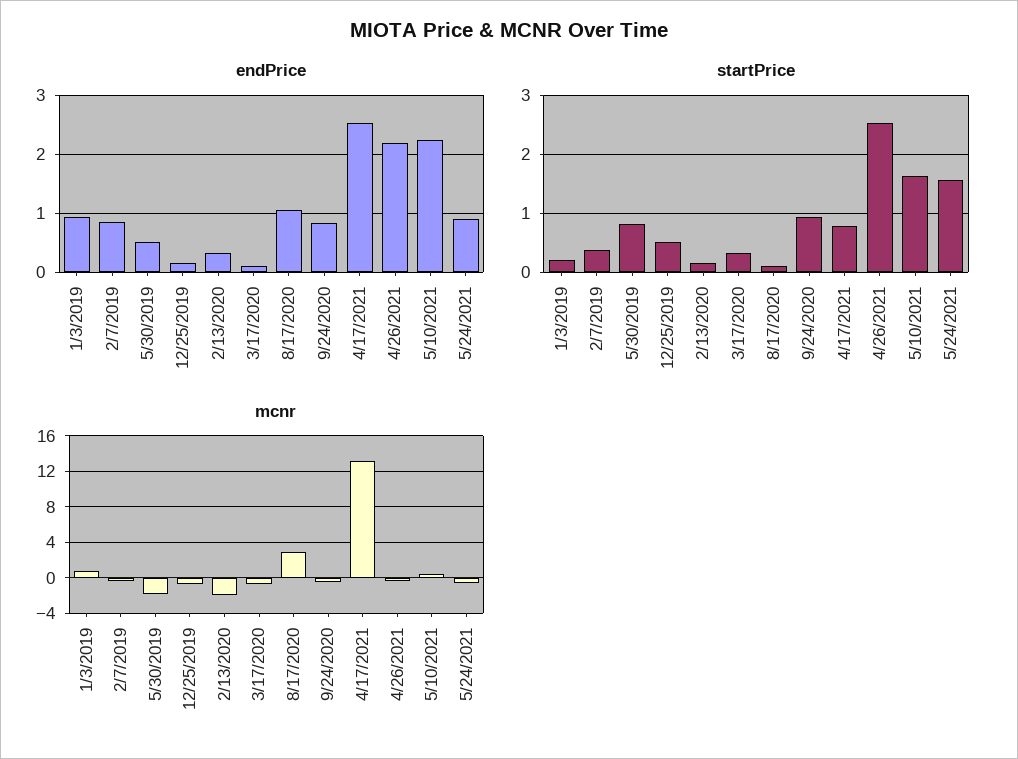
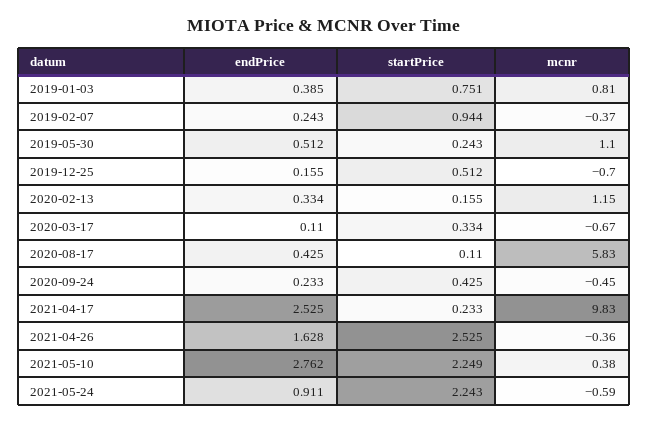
  {
    "endPrice": {
-     "1/3/2019": 1,
+     "1/3/2019": 0.385,
-     "2/7/2019": 0.8,
+     "2/7/2019": 0.243,
      "5/30/2019": 0.512,
      "12/25/2019": 0.155,
      "2/13/2020": 0.334,
      "3/17/2020": 0.11,
-     "8/17/2020": 1,
+     "8/17/2020": 0.425,
-     "9/24/2020": 0.8,
+     "9/24/2020": 0.233,
      "4/17/2021": 2.525,
-     "4/26/2021": 2.2,
+     "4/26/2021": 1.628,
-     "5/10/2021": 2.2,
+     "5/10/2021": 2.762,
      "5/24/2021": 0.911
    },
    "startPrice": {
-     "1/3/2019": 0.2,
+     "1/3/2019": 0.751,
-     "2/7/2019": 0.4,
+     "2/7/2019": 0.944,
-     "5/30/2019": 0.8,
+     "5/30/2019": 0.243,
      "12/25/2019": 0.512,
      "2/13/2020": 0.155,
      "3/17/2020": 0.334,
      "8/17/2020": 0.11,
-     "9/24/2020": 1,
+     "9/24/2020": 0.425,
-     "4/17/2021": 0.8,
+     "4/17/2021": 0.233,
      "4/26/2021": 2.525,
-     "5/10/2021": 1.6,
+     "5/10/2021": 2.249,
-     "5/24/2021": 1.6
+     "5/24/2021": 2.243
    },
    "mcnr": {
      "1/3/2019": 0.81,
      "2/7/2019": -0.37,
-     "5/30/2019": -2,
+     "5/30/2019": 1.1,
      "12/25/2019": -0.7,
-     "2/13/2020": -2,
+     "2/13/2020": 1.15,
      "3/17/2020": -0.67,
-     "8/17/2020": 3,
+     "8/17/2020": 5.83,
      "9/24/2020": -0.45,
-     "4/17/2021": 13,
+     "4/17/2021": 9.83,
      "4/26/2021": -0.36,
      "5/10/2021": 0.38,
      "5/24/2021": -0.59
    }
  }

